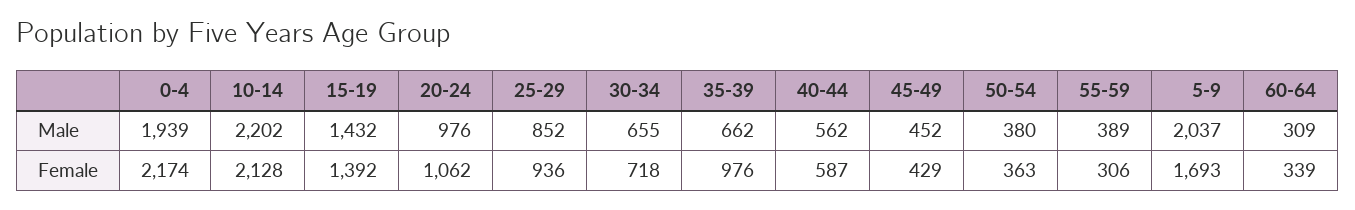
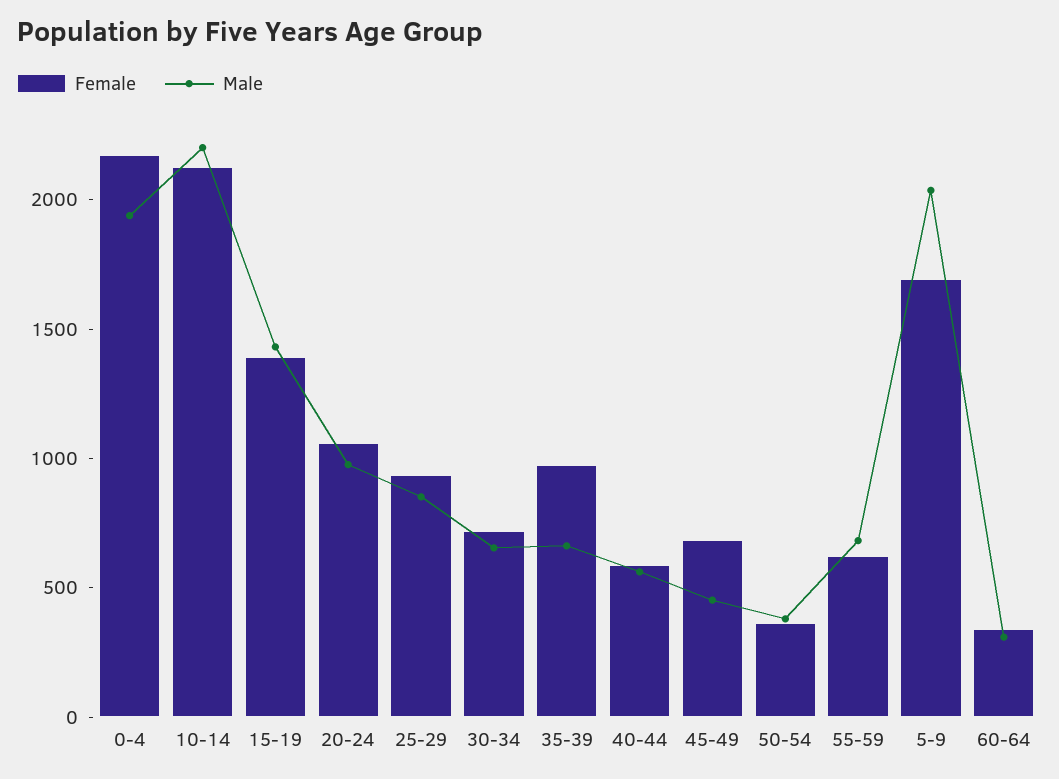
  {
    "Male": {
      "0-4": 1939,
      "10-14": 2202,
      "15-19": 1432,
      "20-24": 976,
      "25-29": 852,
      "30-34": 655,
      "35-39": 662,
      "40-44": 562,
      "45-49": 452,
      "50-54": 380,
-     "55-59": 389,
+     "55-59": 700,
      "5-9": 2037,
      "60-64": 309
    },
    "Female": {
      "0-4": 2174,
      "10-14": 2128,
      "15-19": 1392,
      "20-24": 1062,
      "25-29": 936,
      "30-34": 718,
      "35-39": 976,
      "40-44": 587,
-     "45-49": 429,
+     "45-49": 700,
      "50-54": 363,
-     "55-59": 306,
+     "55-59": 600,
      "5-9": 1693,
      "60-64": 339
    }
  }

